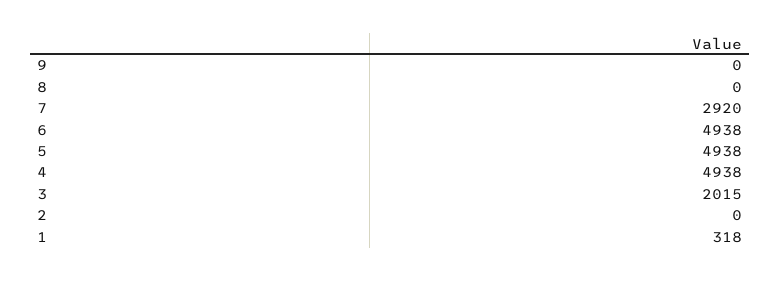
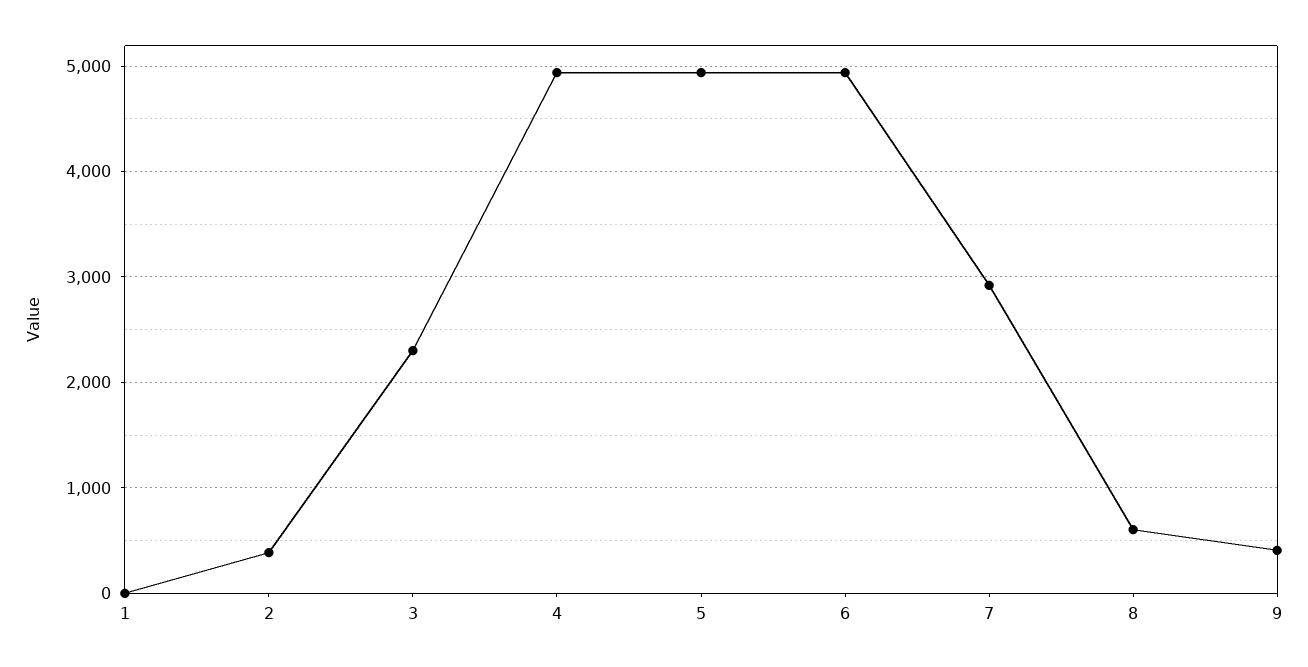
  {
-   "9": 0,
+   "9": 400,
-   "8": 0,
+   "8": 600,
    "7": 2920,
    "6": 4938,
    "5": 4938,
    "4": 4938,
-   "3": 2015,
+   "3": 2300,
-   "2": 0,
+   "2": 400,
-   "1": 318
+   "1": 0
  }

